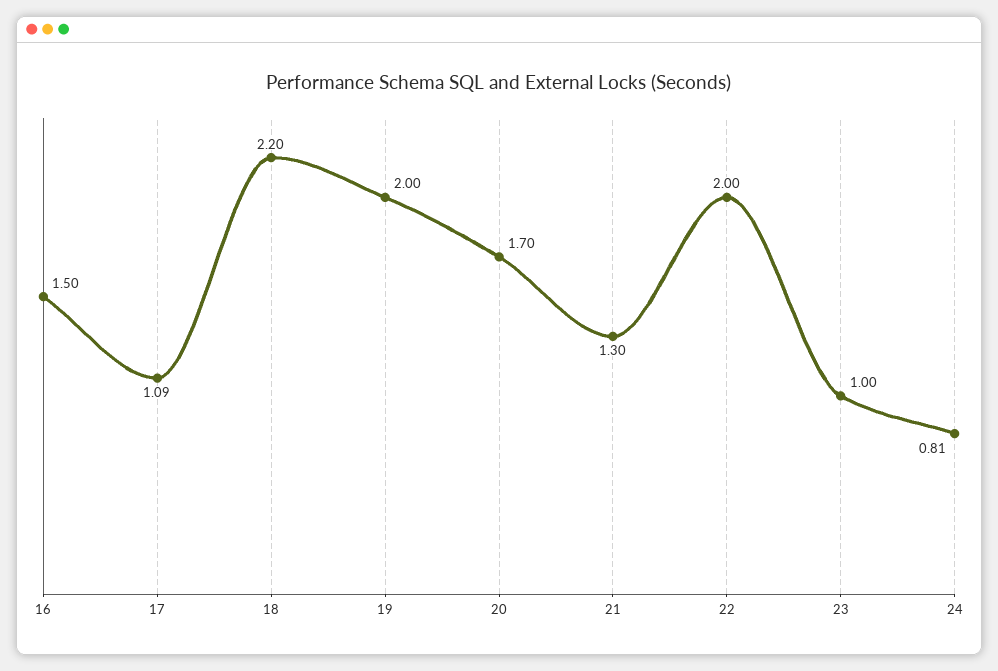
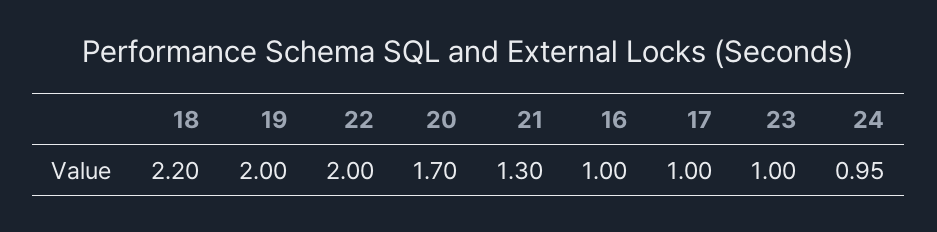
  {
-   "16": 1.5,
+   "16": 1,
-   "17": 1.09,
+   "17": 1,
    "18": 2.2,
    "19": 2,
    "20": 1.7,
    "21": 1.3,
    "22": 2,
    "23": 1,
-   "24": 0.81
+   "24": 0.95
  }

